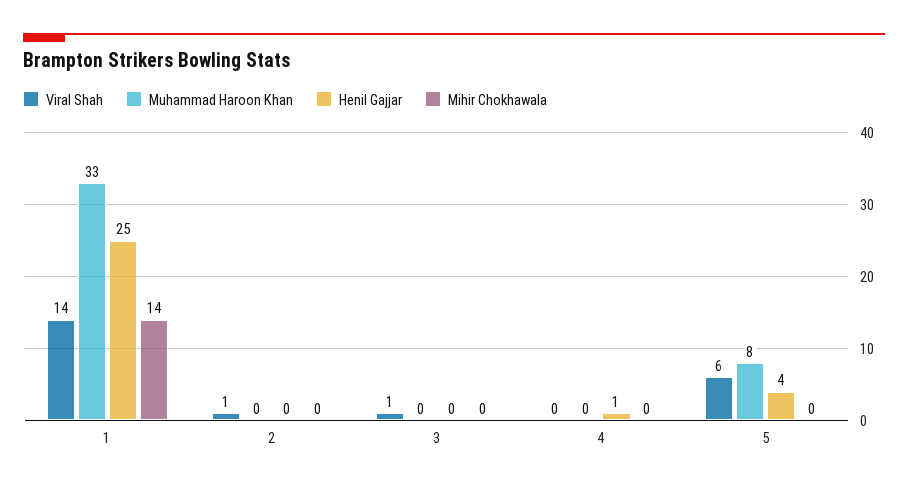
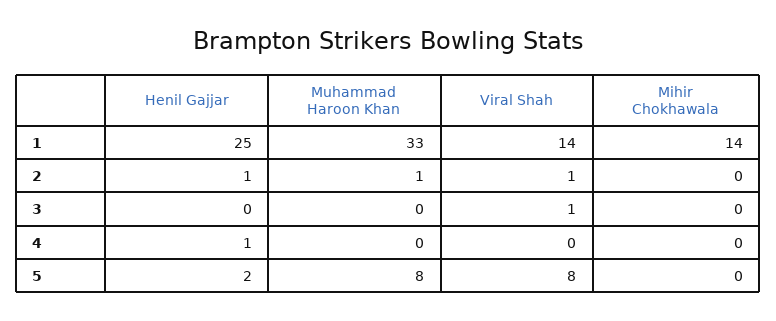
  {
    "Viral Shah": {
      "1": 14,
      "2": 1,
      "3": 1,
      "4": 0,
-     "5": 6
+     "5": 8
    },
    "Muhammad Haroon Khan": {
      "1": 33,
-     "2": 0,
+     "2": 1,
      "3": 0,
      "4": 0,
      "5": 8
    },
    "Henil Gajjar": {
      "1": 25,
-     "2": 0,
+     "2": 1,
      "3": 0,
      "4": 1,
-     "5": 4
+     "5": 2
    },
    "Mihir Chokhawala": {
      "1": 14,
      "2": 0,
      "3": 0,
      "4": 0,
      "5": 0
    }
  }

